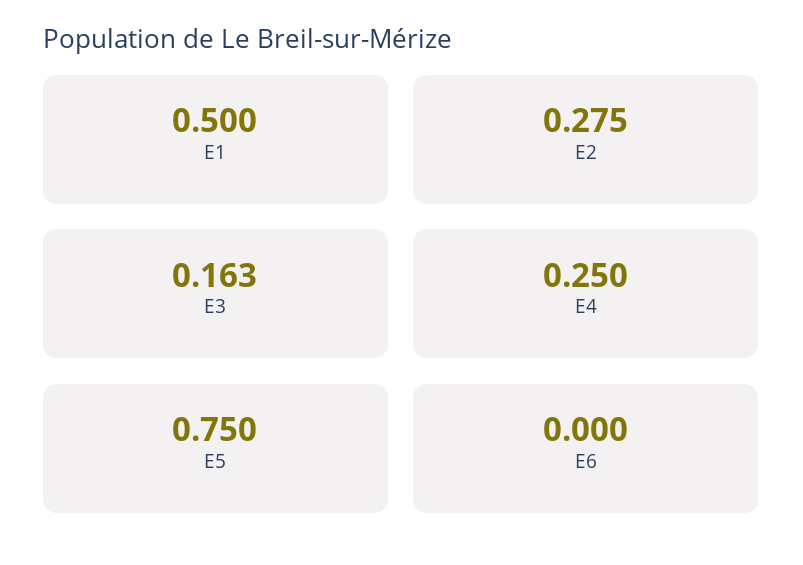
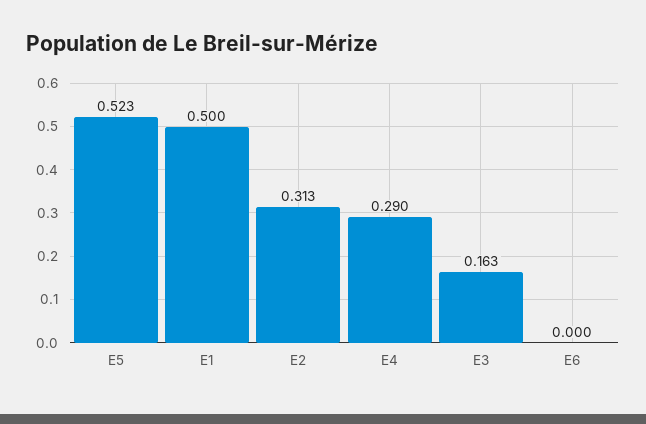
  {
    "E1": 0.5,
-   "E2": 0.275,
+   "E2": 0.313,
    "E3": 0.163,
-   "E4": 0.25,
+   "E4": 0.29,
-   "E5": 0.75,
+   "E5": 0.523,
    "E6": 0
  }

